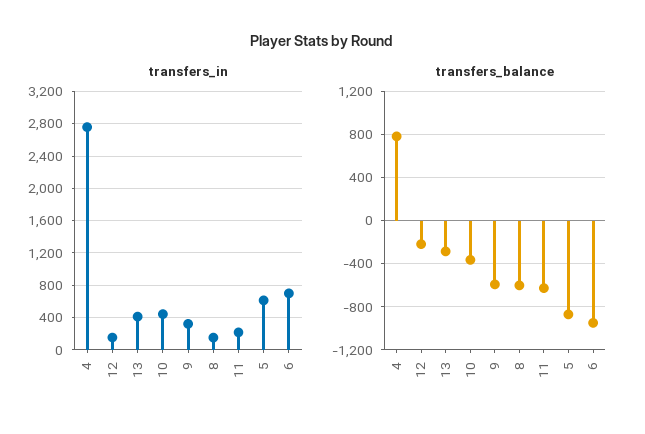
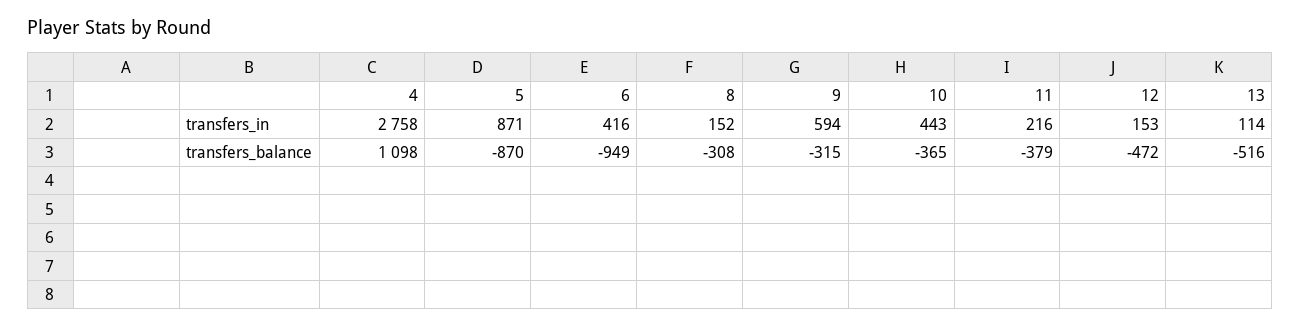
  {
    "transfers_in": {
      "4": 2758,
      "12": 153,
-     "13": 400,
+     "13": 114,
      "10": 443,
-     "9": 300,
+     "9": 594,
      "8": 152,
      "11": 216,
-     "5": 600,
+     "5": 871,
-     "6": 700
+     "6": 416
    },
    "transfers_balance": {
-     "4": 800,
+     "4": 1098,
-     "12": -200,
+     "12": -472,
-     "13": -300,
+     "13": -516,
      "10": -365,
-     "9": -600,
+     "9": -315,
-     "8": -600,
+     "8": -308,
-     "11": -600,
+     "11": -379,
      "5": -870,
      "6": -949
    }
  }

